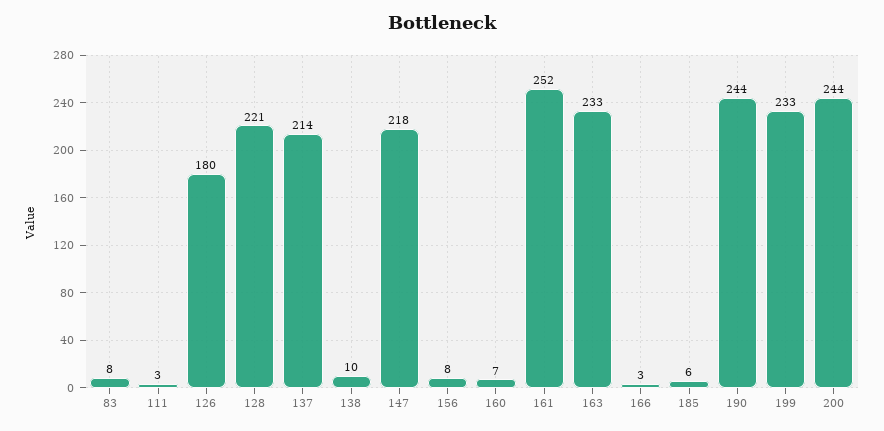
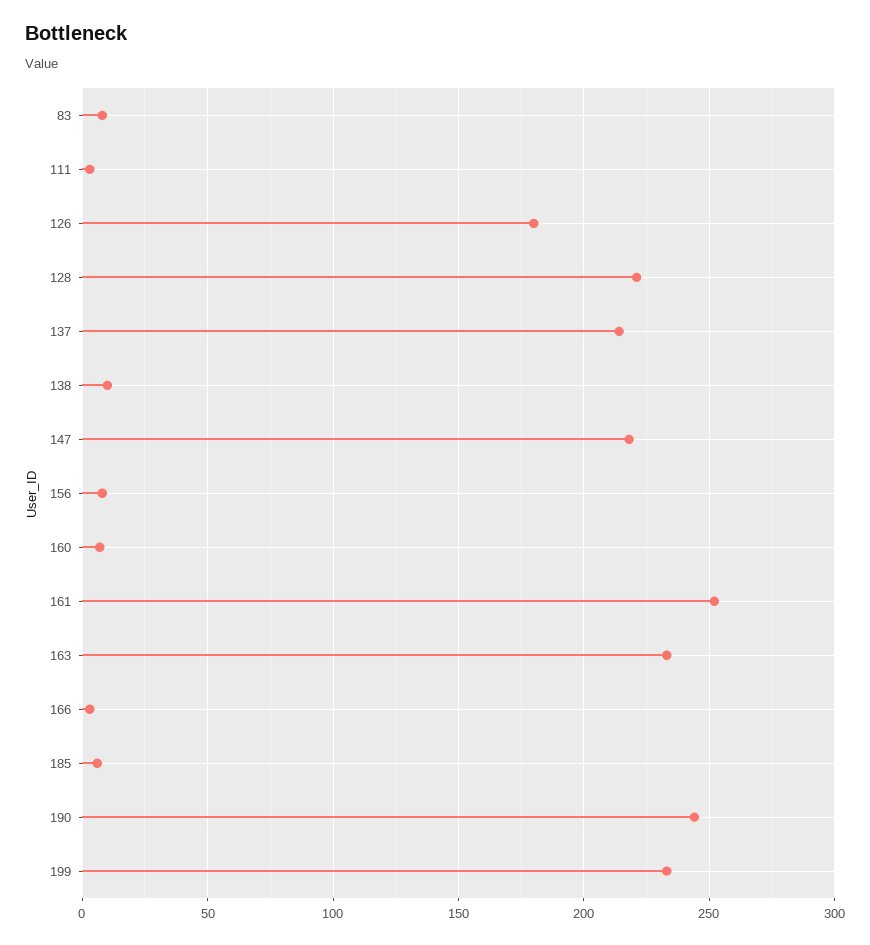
  {
    "83": 8,
    "111": 3,
    "126": 180,
    "128": 221,
    "137": 214,
    "138": 10,
    "147": 218,
    "156": 8,
    "160": 7,
    "161": 252,
    "163": 233,
    "166": 3,
    "185": 6,
    "190": 244,
-   "199": 233,
+   "199": 233
-   "200": 244
  }

